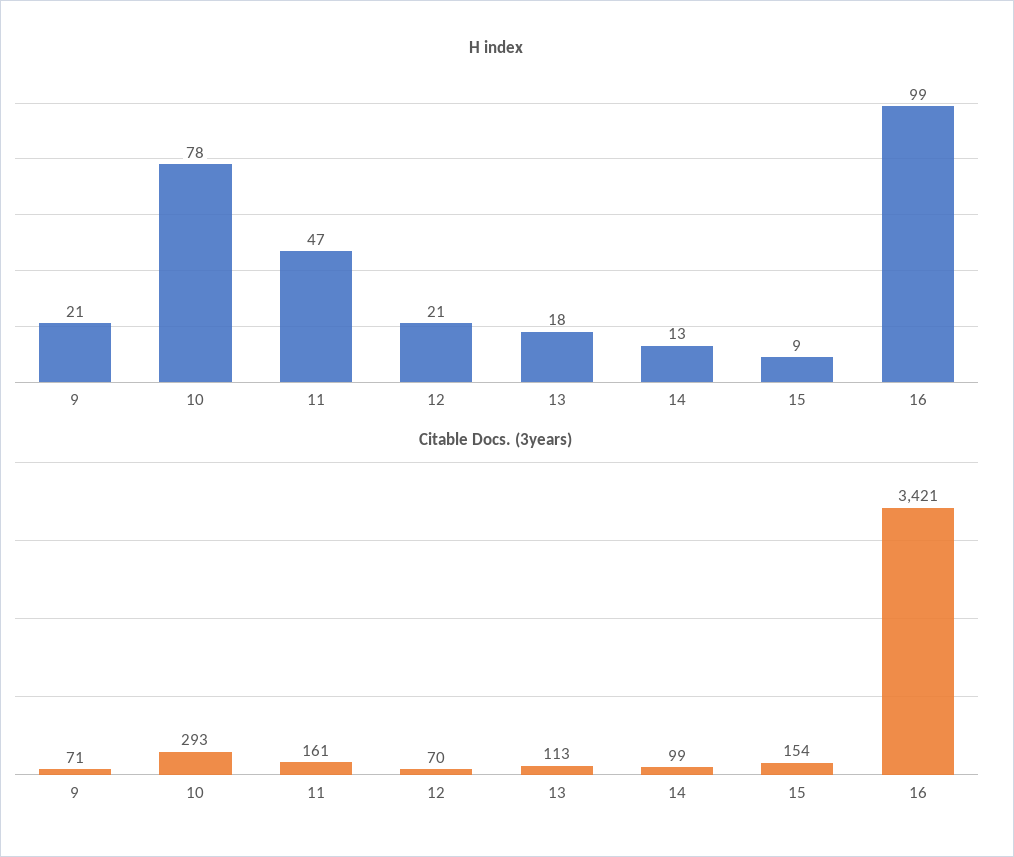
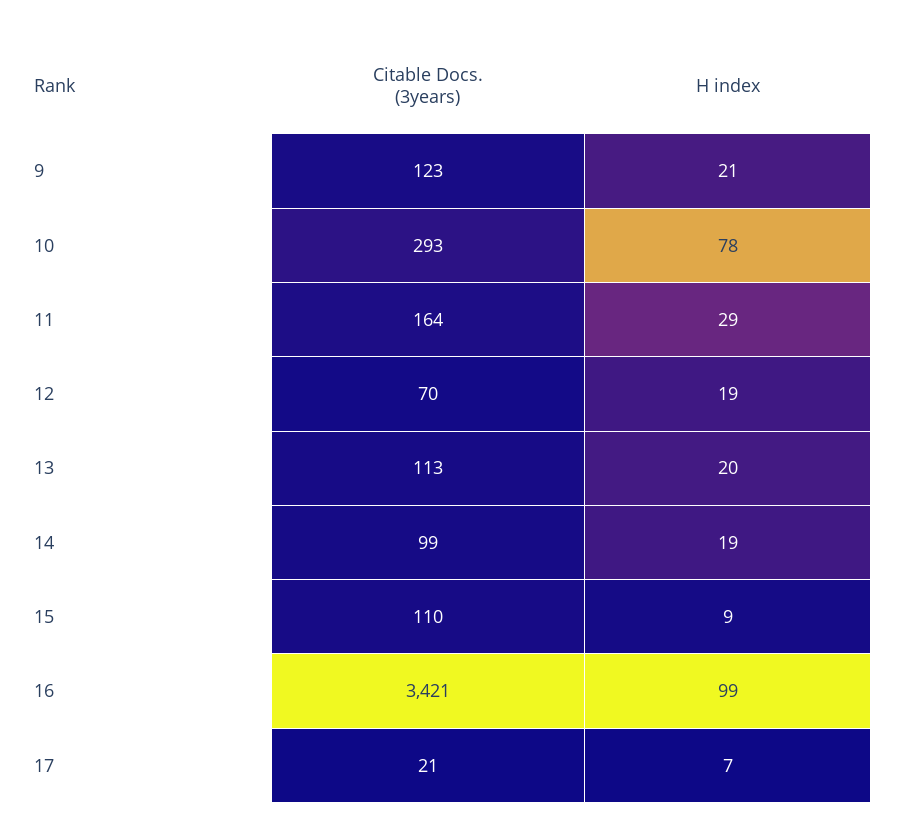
  {
    "H index": {
      "9": 21,
      "10": 78,
-     "11": 47,
+     "11": 29,
-     "12": 21,
+     "12": 19,
-     "13": 18,
+     "13": 20,
-     "14": 13,
+     "14": 19,
      "15": 9,
-     "16": 99
+     "16": 99,
+     "17": 7
    },
    "Citable Docs. (3years)": {
-     "9": 71,
+     "9": 123,
      "10": 293,
-     "11": 161,
+     "11": 164,
      "12": 70,
      "13": 113,
      "14": 99,
-     "15": 154,
+     "15": 110,
-     "16": 3421
+     "16": 3421,
+     "17": 21
    }
  }

